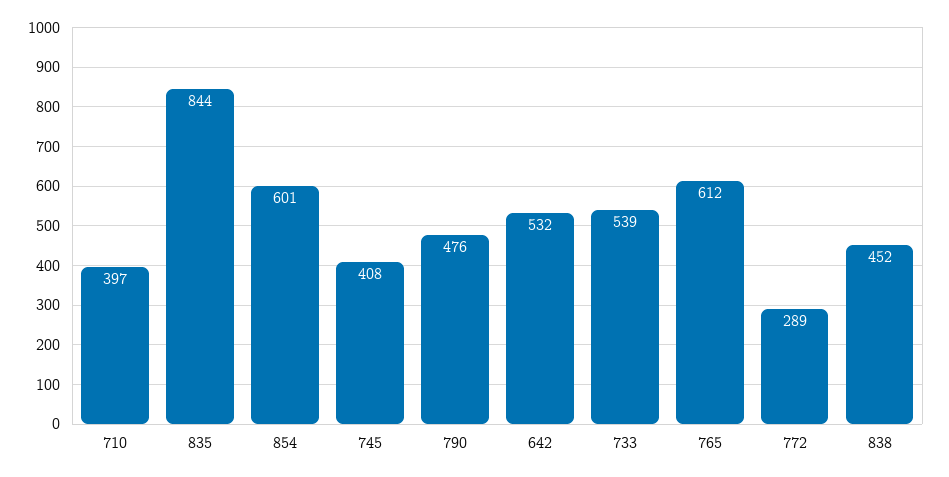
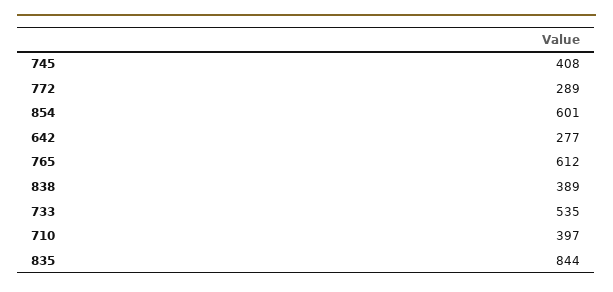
  {
    "710": 397,
    "835": 844,
    "854": 601,
    "745": 408,
-   "790": 476,
-   "642": 532,
+   "642": 277,
-   "733": 539,
+   "733": 535,
    "765": 612,
    "772": 289,
-   "838": 452
+   "838": 389
  }

